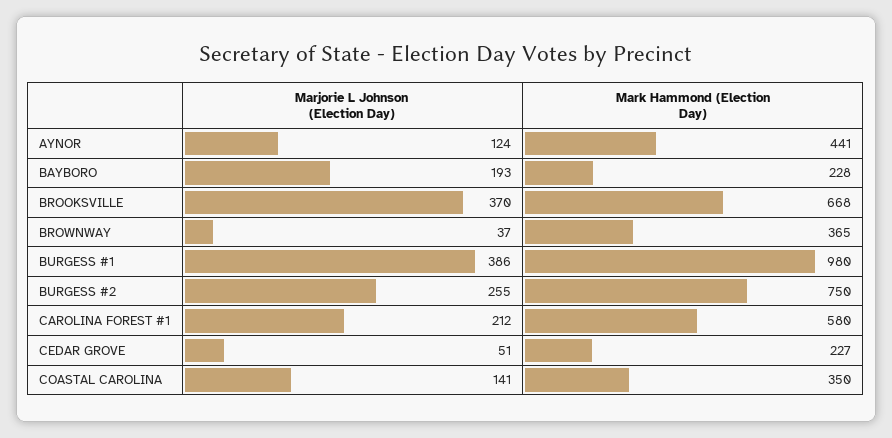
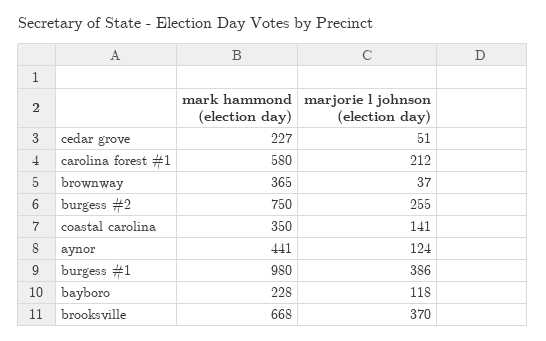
  {
    "Marjorie L Johnson (Election Day)": {
      "AYNOR": 124,
-     "BAYBORO": 193,
+     "BAYBORO": 118,
      "BROOKSVILLE": 370,
      "BROWNWAY": 37,
      "BURGESS #1": 386,
      "BURGESS #2": 255,
      "CAROLINA FOREST #1": 212,
      "CEDAR GROVE": 51,
      "COASTAL CAROLINA": 141
    },
    "Mark Hammond (Election Day)": {
      "AYNOR": 441,
      "BAYBORO": 228,
      "BROOKSVILLE": 668,
      "BROWNWAY": 365,
      "BURGESS #1": 980,
      "BURGESS #2": 750,
      "CAROLINA FOREST #1": 580,
      "CEDAR GROVE": 227,
      "COASTAL CAROLINA": 350
    }
  }

